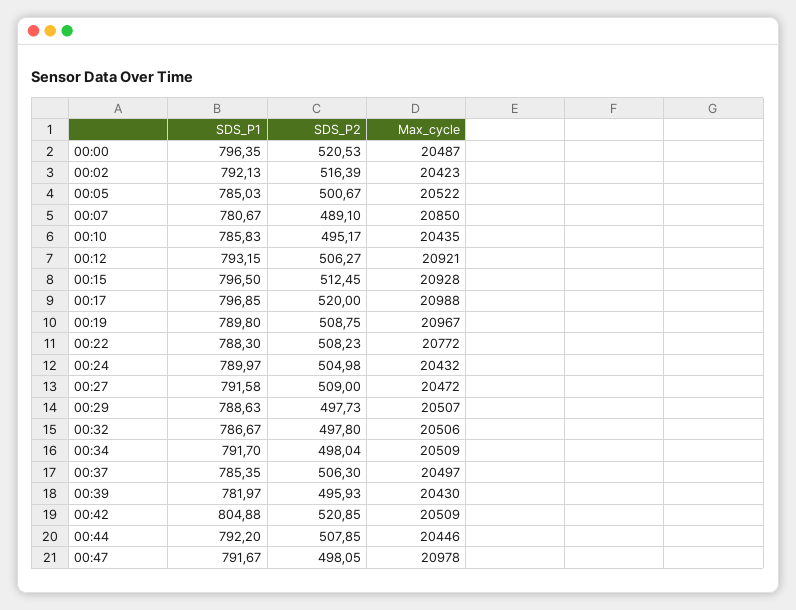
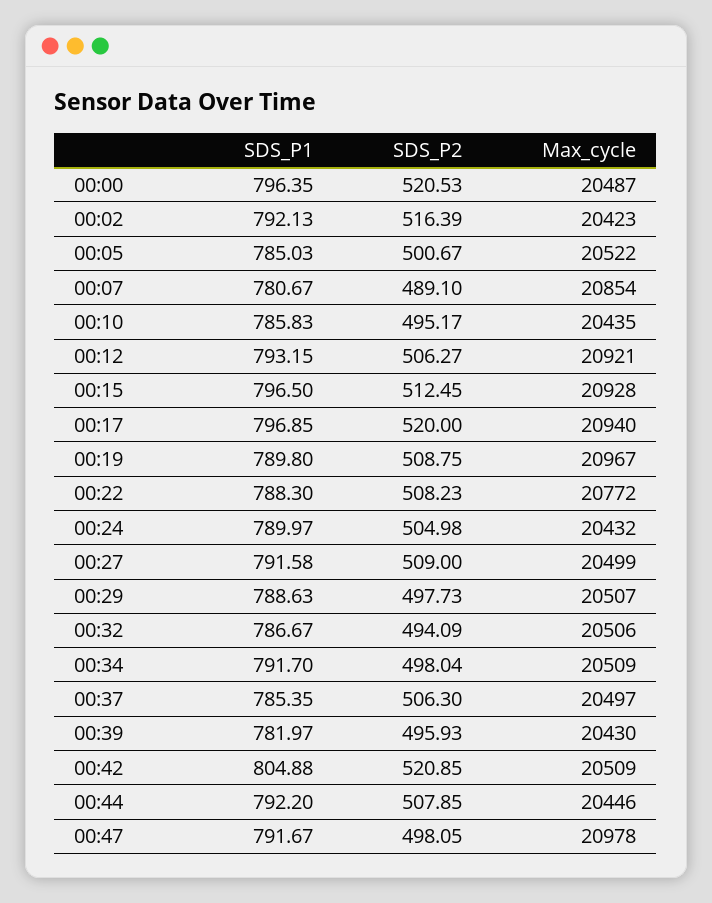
  {
    "SDS_P1": {
      "00:00": 796.35,
      "00:02": 792.13,
      "00:05": 785.03,
      "00:07": 780.67,
      "00:10": 785.83,
      "00:12": 793.15,
      "00:15": 796.5,
      "00:17": 796.85,
      "00:19": 789.8,
      "00:22": 788.3,
      "00:24": 789.97,
      "00:27": 791.58,
      "00:29": 788.63,
      "00:32": 786.67,
      "00:34": 791.7,
      "00:37": 785.35,
      "00:39": 781.97,
      "00:42": 804.88,
      "00:44": 792.2,
      "00:47": 791.67
    },
    "SDS_P2": {
      "00:00": 520.53,
      "00:02": 516.39,
      "00:05": 500.67,
      "00:07": 489.1,
      "00:10": 495.17,
      "00:12": 506.27,
      "00:15": 512.45,
      "00:17": 520,
      "00:19": 508.75,
      "00:22": 508.23,
      "00:24": 504.98,
      "00:27": 509,
      "00:29": 497.73,
-     "00:32": 497.8,
+     "00:32": 494.09,
      "00:34": 498.04,
      "00:37": 506.3,
      "00:39": 495.93,
      "00:42": 520.85,
      "00:44": 507.85,
      "00:47": 498.05
    },
    "Max_cycle": {
      "00:00": 20487,
      "00:02": 20423,
      "00:05": 20522,
-     "00:07": 20850,
+     "00:07": 20854,
      "00:10": 20435,
      "00:12": 20921,
      "00:15": 20928,
-     "00:17": 20988,
+     "00:17": 20940,
      "00:19": 20967,
      "00:22": 20772,
      "00:24": 20432,
-     "00:27": 20472,
+     "00:27": 20499,
      "00:29": 20507,
      "00:32": 20506,
      "00:34": 20509,
      "00:37": 20497,
      "00:39": 20430,
      "00:42": 20509,
      "00:44": 20446,
      "00:47": 20978
    }
  }

